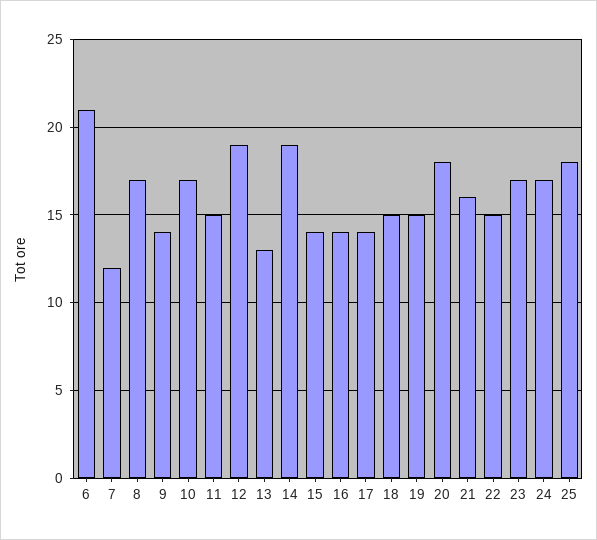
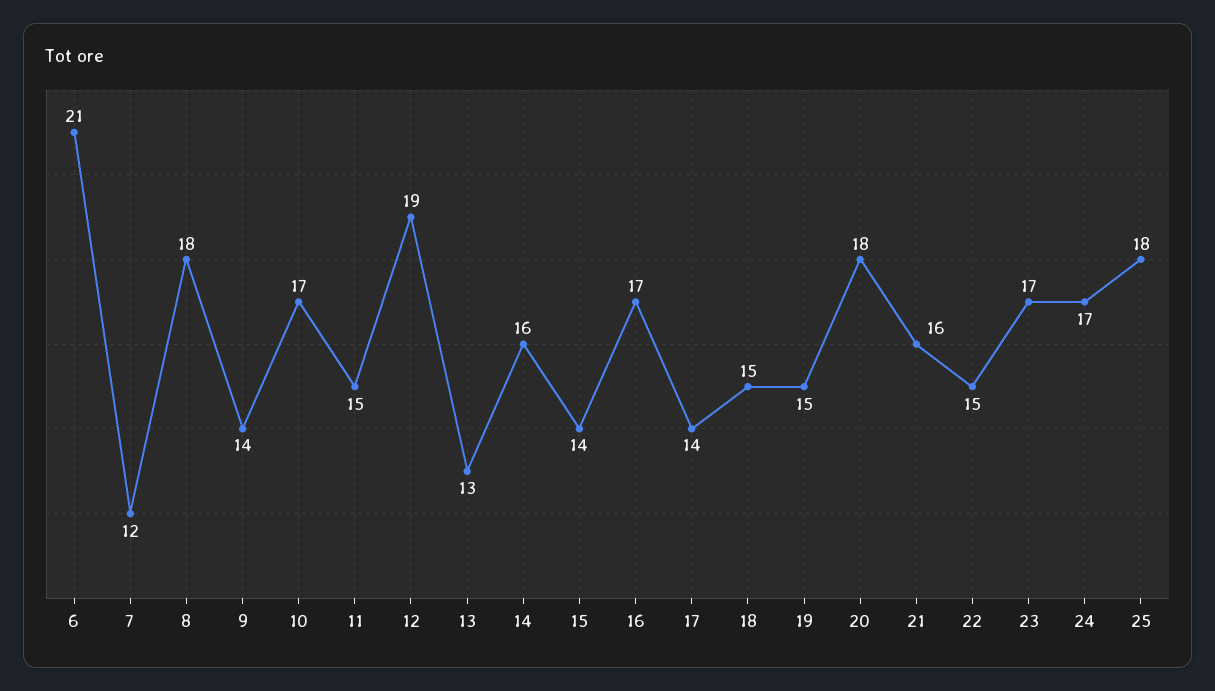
  {
    "6": 21,
    "7": 12,
-   "8": 17,
+   "8": 18,
    "9": 14,
    "10": 17,
    "11": 15,
    "12": 19,
    "13": 13,
-   "14": 19,
+   "14": 16,
    "15": 14,
-   "16": 14,
+   "16": 17,
    "17": 14,
    "18": 15,
    "19": 15,
    "20": 18,
    "21": 16,
    "22": 15,
    "23": 17,
    "24": 17,
    "25": 18
  }

